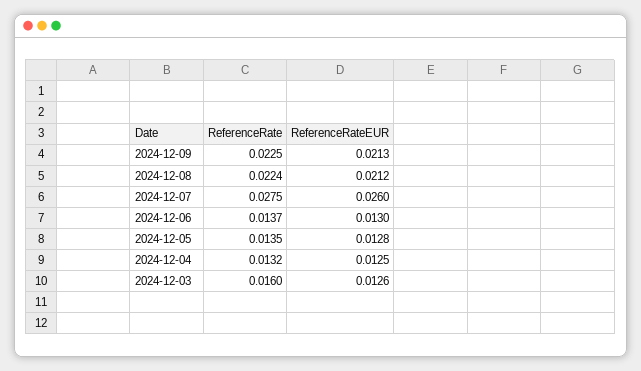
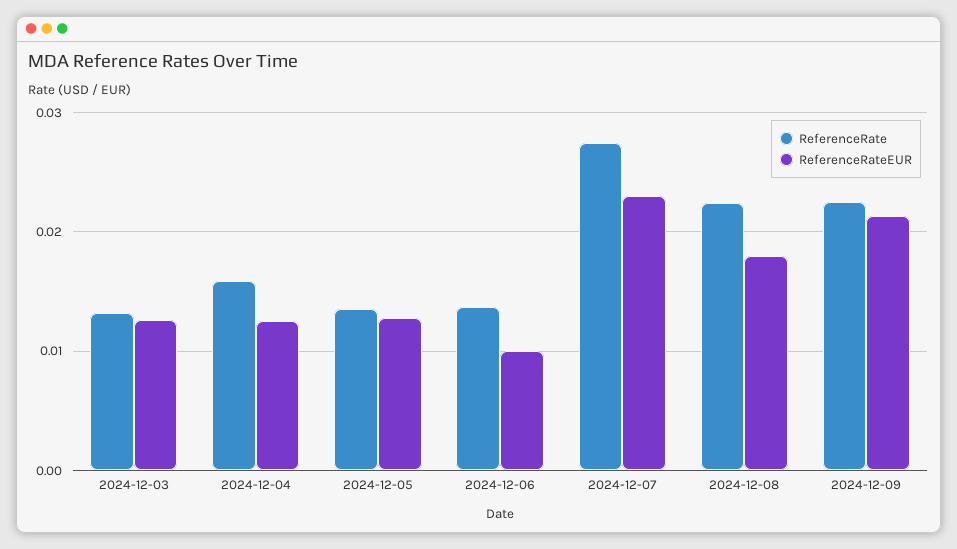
  {
    "ReferenceRate": {
      "2024-12-09": 0.0225,
      "2024-12-08": 0.0224,
      "2024-12-07": 0.0275,
      "2024-12-06": 0.0137,
      "2024-12-05": 0.0135,
-     "2024-12-04": 0.0132,
+     "2024-12-04": 0.016,
-     "2024-12-03": 0.016
+     "2024-12-03": 0.013
    },
    "ReferenceRateEUR": {
      "2024-12-09": 0.0213,
-     "2024-12-08": 0.0212,
+     "2024-12-08": 0.018,
-     "2024-12-07": 0.026,
+     "2024-12-07": 0.023,
-     "2024-12-06": 0.013,
+     "2024-12-06": 0.01,
      "2024-12-05": 0.0128,
      "2024-12-04": 0.0125,
      "2024-12-03": 0.0126
    }
  }

